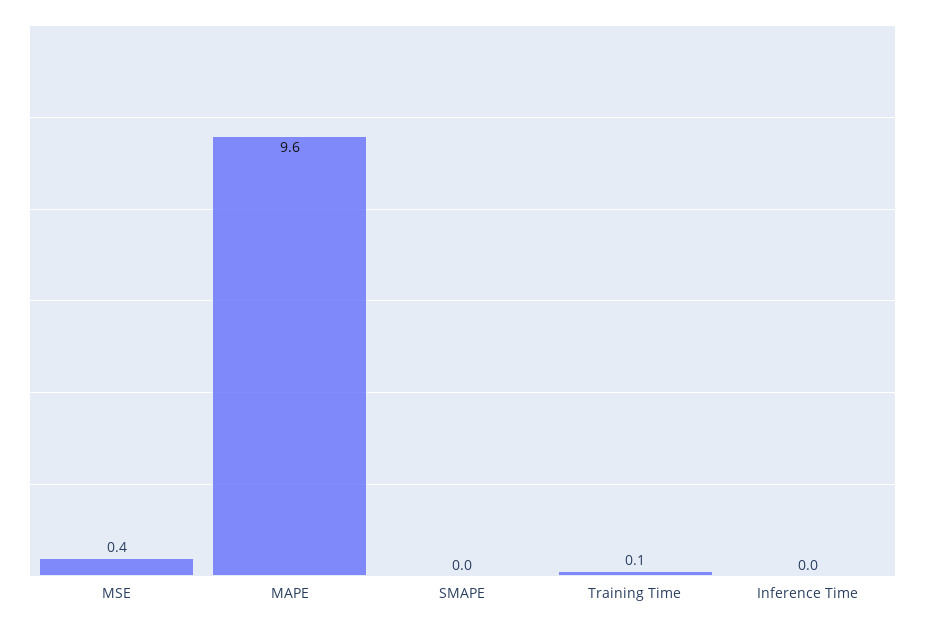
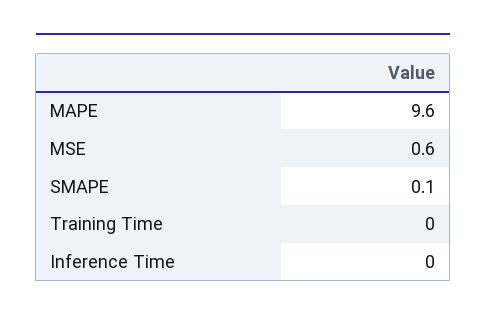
  {
-   "MSE": 0.4,
+   "MSE": 0.6,
    "MAPE": 9.6,
-   "SMAPE": 0,
+   "SMAPE": 0.1,
-   "Training Time": 0.1,
+   "Training Time": 0,
    "Inference Time": 0
  }

